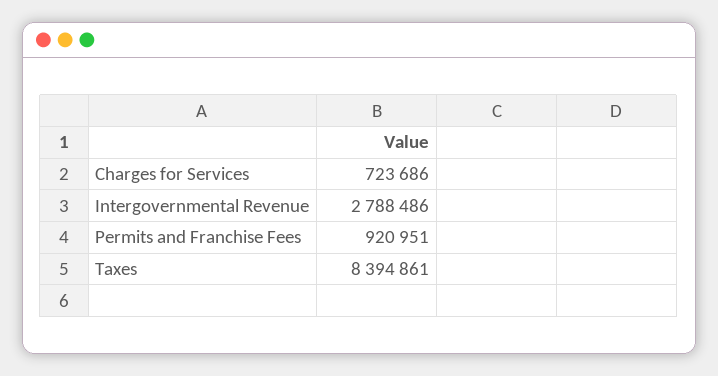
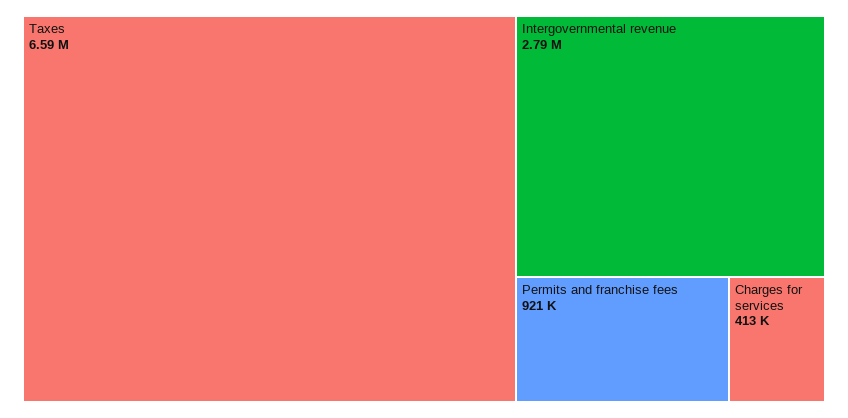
  {
-   "Charges for Services": 723686,
+   "Charges for Services": 413000,
    "Intergovernmental Revenue": 2788486,
    "Permits and Franchise Fees": 920951,
-   "Taxes": 8394861
+   "Taxes": 6590000
  }

